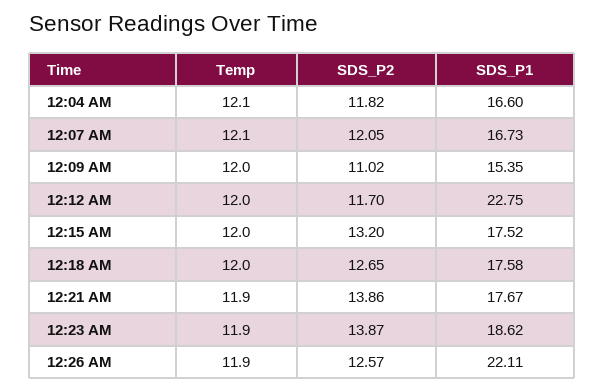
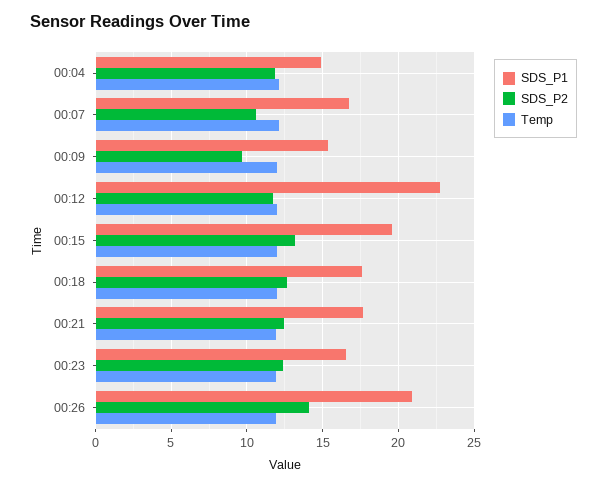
  {
    "Temp": {
      "12:04 AM": 12.1,
      "12:07 AM": 12.1,
      "12:09 AM": 12,
      "12:12 AM": 12,
      "12:15 AM": 12,
      "12:18 AM": 12,
      "12:21 AM": 11.9,
      "12:23 AM": 11.9,
      "12:26 AM": 11.9
    },
    "SDS_P2": {
      "12:04 AM": 11.82,
-     "12:07 AM": 12.05,
+     "12:07 AM": 10.5,
-     "12:09 AM": 11.02,
+     "12:09 AM": 9.5,
      "12:12 AM": 11.7,
      "12:15 AM": 13.2,
      "12:18 AM": 12.65,
-     "12:21 AM": 13.86,
+     "12:21 AM": 12.5,
-     "12:23 AM": 13.87,
+     "12:23 AM": 12.5,
-     "12:26 AM": 12.57
+     "12:26 AM": 14
    },
    "SDS_P1": {
-     "12:04 AM": 16.6,
+     "12:04 AM": 15,
      "12:07 AM": 16.73,
      "12:09 AM": 15.35,
      "12:12 AM": 22.75,
-     "12:15 AM": 17.52,
+     "12:15 AM": 19.5,
      "12:18 AM": 17.58,
      "12:21 AM": 17.67,
-     "12:23 AM": 18.62,
+     "12:23 AM": 16.5,
-     "12:26 AM": 22.11
+     "12:26 AM": 21
    }
  }

